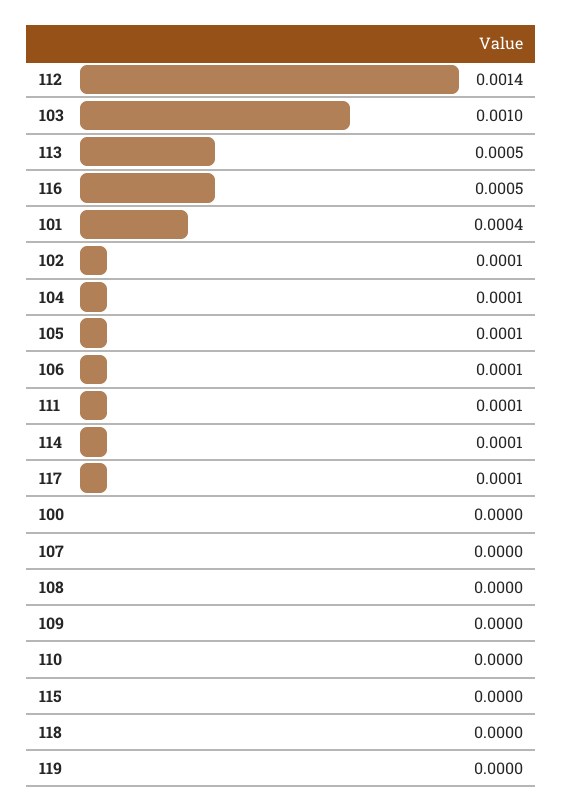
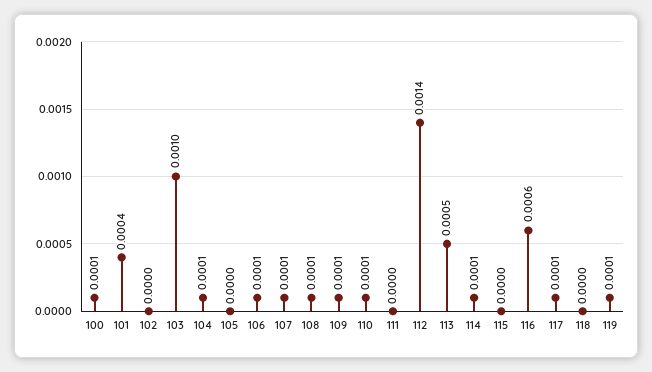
  {
    "112": 0.0014,
    "103": 0.001,
    "113": 0.0005,
-   "116": 0.0005,
+   "116": 0.0006,
    "101": 0.0004,
-   "102": 0.0001,
+   "102": 0,
    "104": 0.0001,
-   "105": 0.0001,
+   "105": 0,
    "106": 0.0001,
-   "111": 0.0001,
+   "111": 0,
    "114": 0.0001,
    "117": 0.0001,
-   "100": 0,
+   "100": 0.0001,
-   "107": 0,
+   "107": 0.0001,
-   "108": 0,
+   "108": 0.0001,
-   "109": 0,
+   "109": 0.0001,
-   "110": 0,
+   "110": 0.0001,
    "115": 0,
    "118": 0,
-   "119": 0
+   "119": 0.0001
  }

